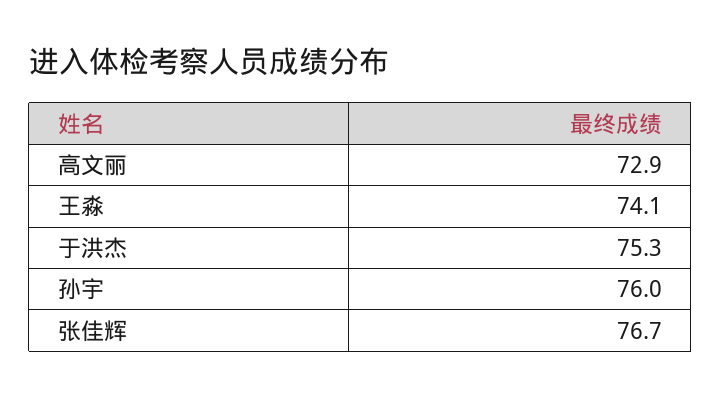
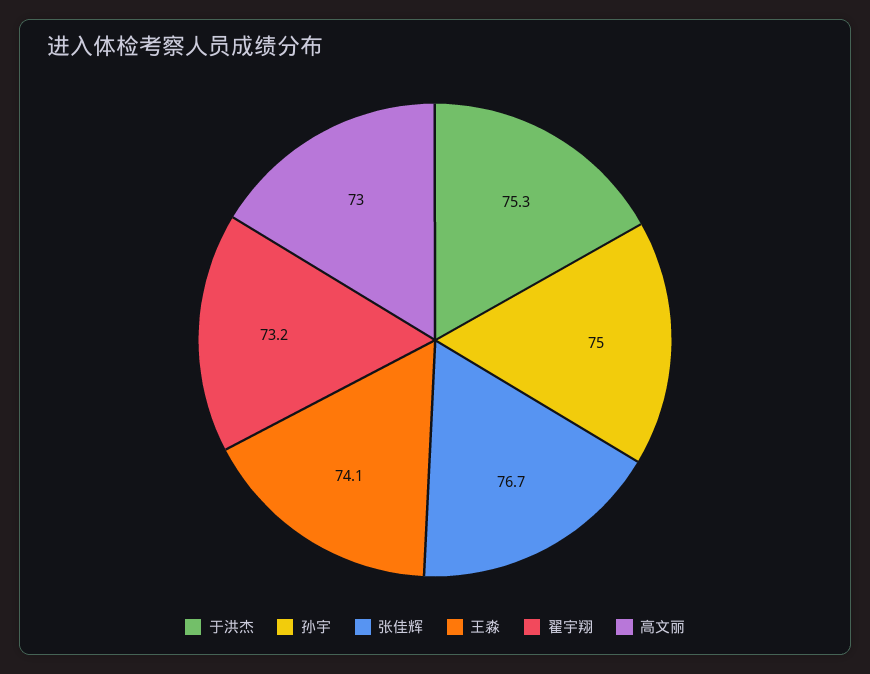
  {
-   "高文丽": 72.9,
+   "高文丽": 73,
    "王淼": 74.1,
    "于洪杰": 75.3,
-   "孙宇": 76,
+   "孙宇": 75,
-   "张佳辉": 76.7
+   "张佳辉": 76.7,
+   "翟宇翔": 73.2
  }

